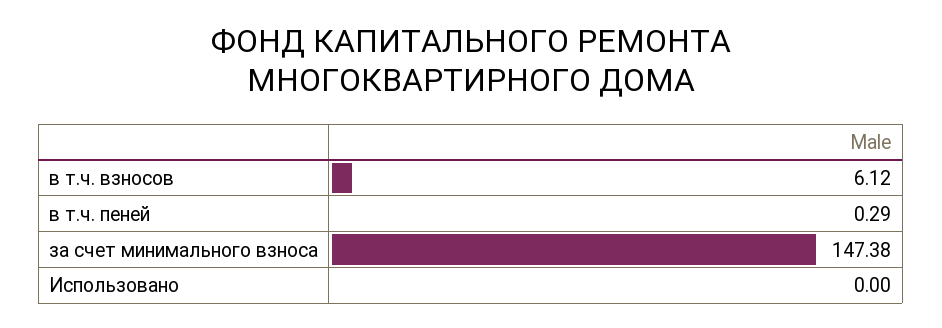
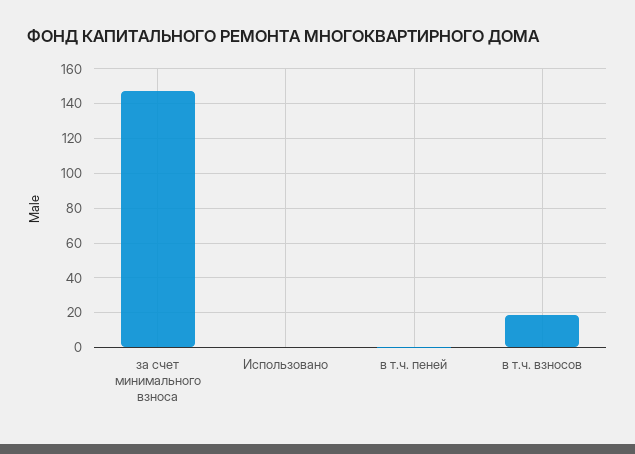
  {
-   "в т.ч. взносов": 6.12,
+   "в т.ч. взносов": 20,
    "в т.ч. пеней": 0.29,
    "за счет минимального взноса": 147.38,
    "Использовано": 0
  }

